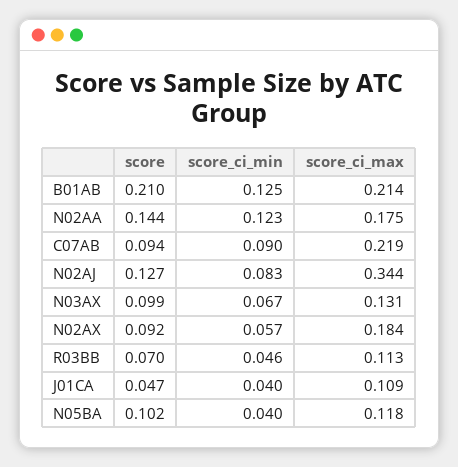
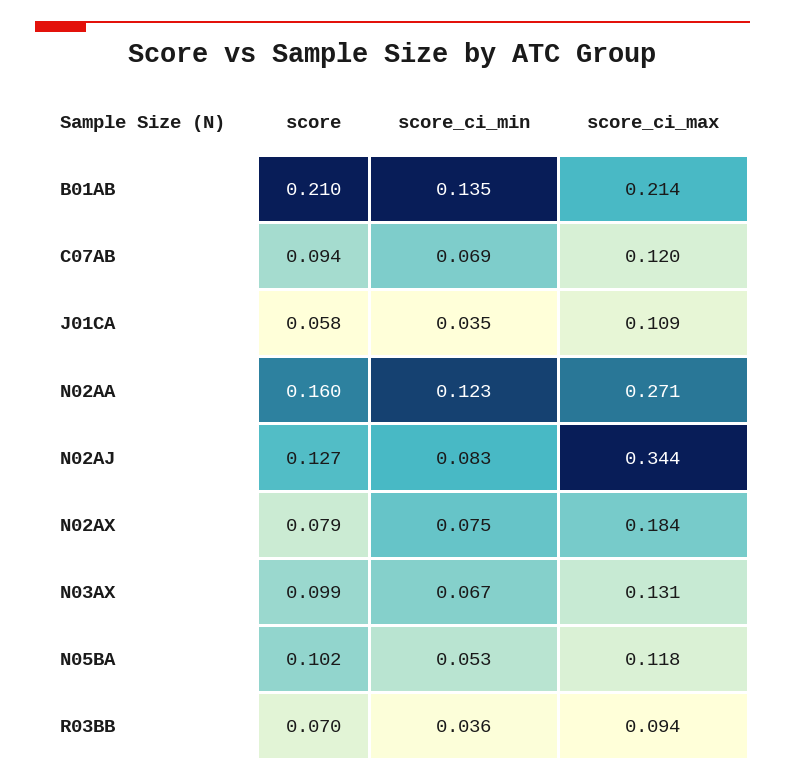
  {
    "score": {
      "B01AB": 0.21,
-     "N02AA": 0.144,
+     "N02AA": 0.16,
      "C07AB": 0.094,
      "N02AJ": 0.127,
      "N03AX": 0.099,
-     "N02AX": 0.092,
+     "N02AX": 0.079,
      "R03BB": 0.07,
-     "J01CA": 0.047,
+     "J01CA": 0.058,
      "N05BA": 0.102
    },
    "score_ci_min": {
-     "B01AB": 0.125,
+     "B01AB": 0.135,
      "N02AA": 0.123,
-     "C07AB": 0.09,
+     "C07AB": 0.069,
      "N02AJ": 0.083,
      "N03AX": 0.067,
-     "N02AX": 0.057,
+     "N02AX": 0.075,
-     "R03BB": 0.046,
+     "R03BB": 0.036,
-     "J01CA": 0.04,
+     "J01CA": 0.035,
-     "N05BA": 0.04
+     "N05BA": 0.053
    },
    "score_ci_max": {
      "B01AB": 0.214,
-     "N02AA": 0.175,
+     "N02AA": 0.271,
-     "C07AB": 0.219,
+     "C07AB": 0.12,
      "N02AJ": 0.344,
      "N03AX": 0.131,
      "N02AX": 0.184,
-     "R03BB": 0.113,
+     "R03BB": 0.094,
      "J01CA": 0.109,
      "N05BA": 0.118
    }
  }

